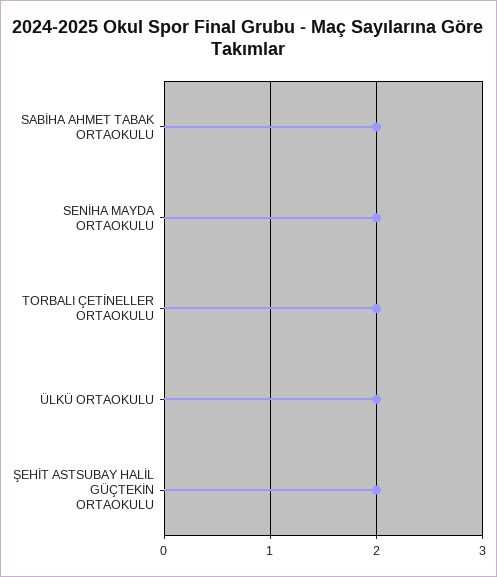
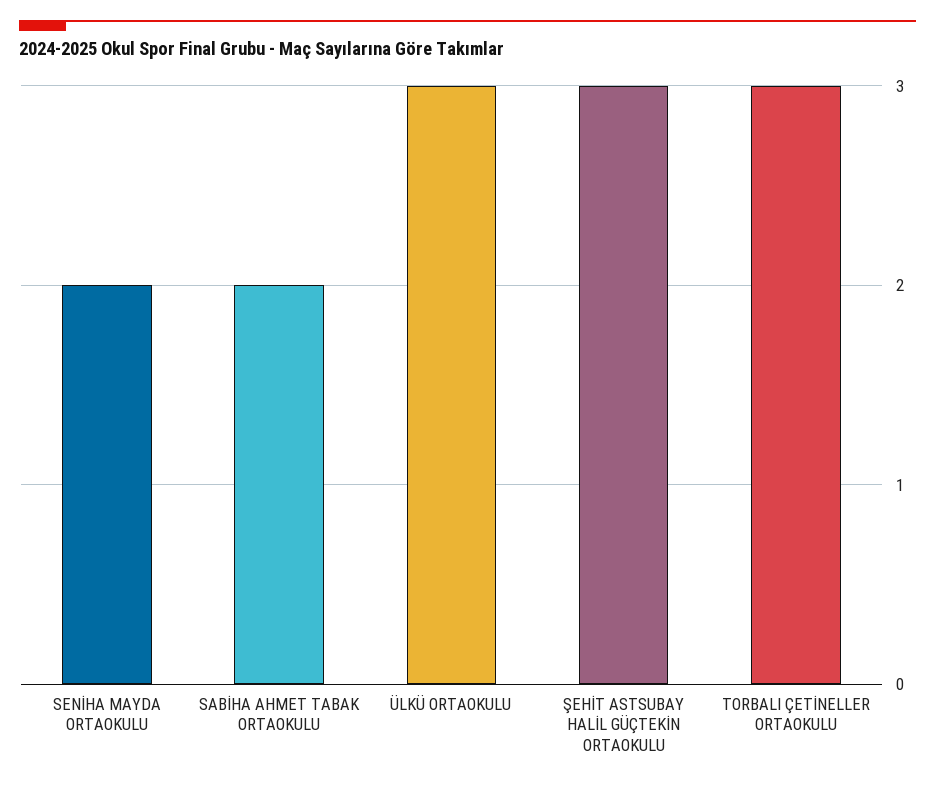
  {
    "SABİHA AHMET TABAK ORTAOKULU": 2,
    "SENİHA MAYDA ORTAOKULU": 2,
-   "TORBALI ÇETİNELLER ORTAOKULU": 2,
+   "TORBALI ÇETİNELLER ORTAOKULU": 3,
-   "ÜLKÜ ORTAOKULU": 2,
+   "ÜLKÜ ORTAOKULU": 3,
-   "ŞEHİT ASTSUBAY HALİL GÜÇTEKİN ORTAOKULU": 2
+   "ŞEHİT ASTSUBAY HALİL GÜÇTEKİN ORTAOKULU": 3
  }

